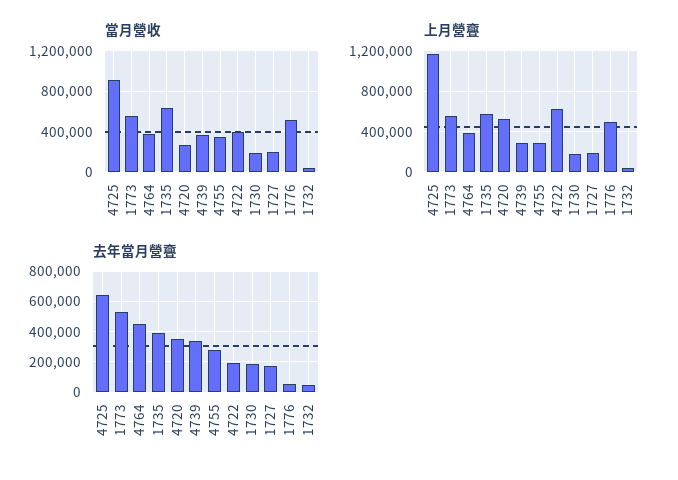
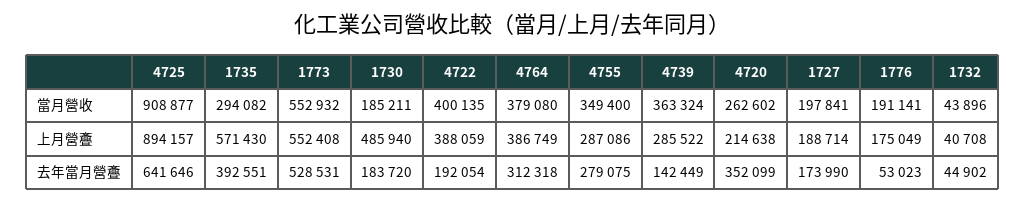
  {
    "當月營收": {
      "4725": 908877,
      "1773": 552932,
      "4764": 379080,
-     "1735": 600000,
+     "1735": 294082,
      "4720": 262602,
      "4739": 363324,
      "4755": 349400,
      "4722": 400135,
      "1730": 185211,
      "1727": 197841,
-     "1776": 500000,
+     "1776": 191141,
      "1732": 43896
    },
    "上月營斖": {
-     "4725": 1200000,
+     "4725": 894157,
      "1773": 552408,
      "4764": 386749,
      "1735": 571430,
-     "4720": 500000,
+     "4720": 214638,
      "4739": 285522,
      "4755": 287086,
-     "4722": 600000,
+     "4722": 388059,
-     "1730": 200000,
+     "1730": 485940,
      "1727": 188714,
-     "1776": 500000,
+     "1776": 175049,
      "1732": 40708
    },
    "去年當月營斖": {
      "4725": 641646,
      "1773": 528531,
-     "4764": 450000,
+     "4764": 312318,
      "1735": 392551,
      "4720": 352099,
-     "4739": 350000,
+     "4739": 142449,
      "4755": 279075,
      "4722": 192054,
      "1730": 183720,
      "1727": 173990,
      "1776": 53023,
      "1732": 44902
    }
  }

